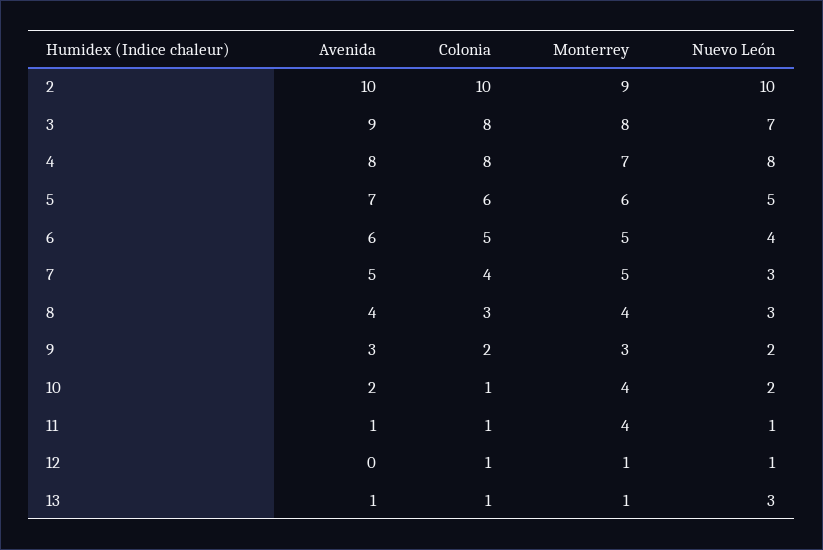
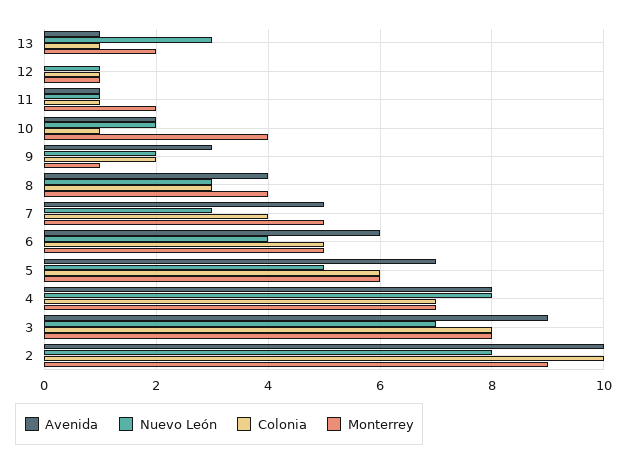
  {
    "Avenida": {
      "2": 10,
      "3": 9,
      "4": 8,
      "5": 7,
      "6": 6,
      "7": 5,
      "8": 4,
      "9": 3,
      "10": 2,
      "11": 1,
      "12": 0,
      "13": 1
    },
    "Colonia": {
      "2": 10,
      "3": 8,
-     "4": 8,
+     "4": 7,
      "5": 6,
      "6": 5,
      "7": 4,
      "8": 3,
      "9": 2,
      "10": 1,
      "11": 1,
      "12": 1,
      "13": 1
    },
    "Monterrey": {
      "2": 9,
      "3": 8,
      "4": 7,
      "5": 6,
      "6": 5,
      "7": 5,
      "8": 4,
-     "9": 3,
+     "9": 1,
      "10": 4,
-     "11": 4,
+     "11": 2,
      "12": 1,
-     "13": 1
+     "13": 2
    },
    "Nuevo León": {
-     "2": 10,
+     "2": 8,
      "3": 7,
      "4": 8,
      "5": 5,
      "6": 4,
      "7": 3,
      "8": 3,
      "9": 2,
      "10": 2,
      "11": 1,
      "12": 1,
      "13": 3
    }
  }

